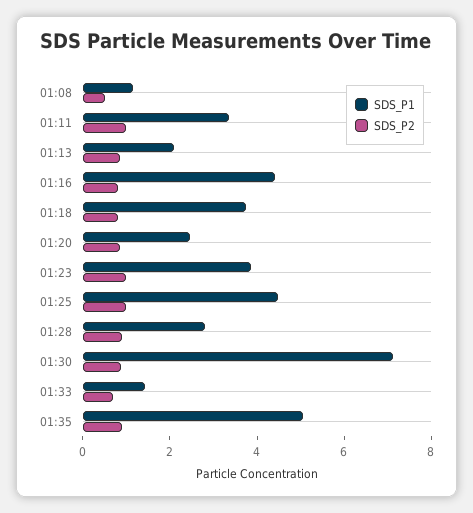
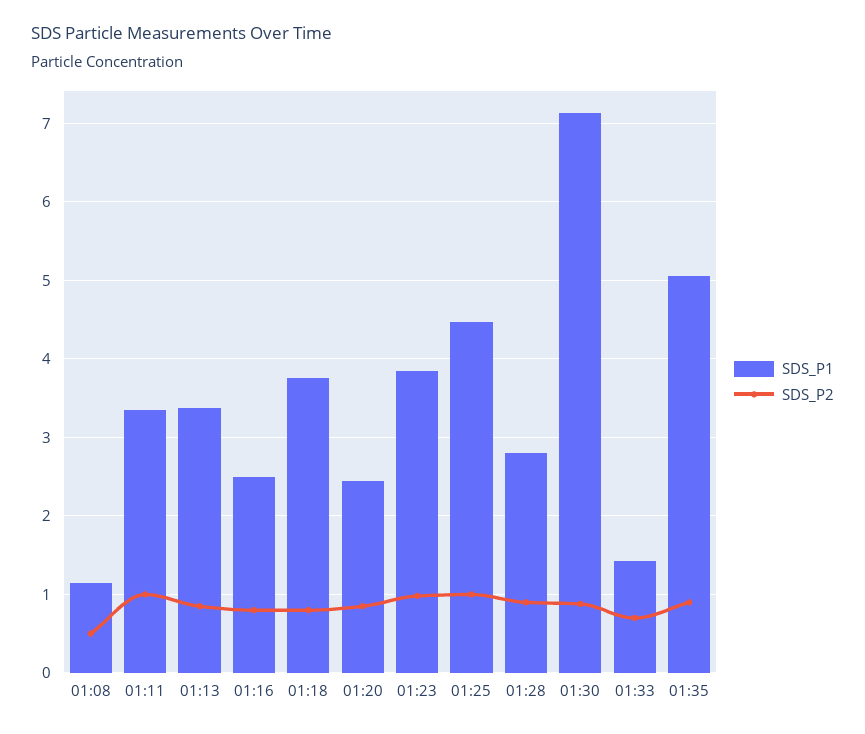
  {
    "SDS_P1": {
      "01:08": 1.2,
      "01:11": 3.4,
-     "01:13": 2,
+     "01:13": 3.4,
-     "01:16": 4.5,
+     "01:16": 2.5,
      "01:18": 3.8,
      "01:20": 2.5,
      "01:23": 3.9,
      "01:25": 4.5,
      "01:28": 2.8,
      "01:30": 7.1,
      "01:33": 1.4,
      "01:35": 5.1
    },
    "SDS_P2": {
      "01:08": 0.5,
      "01:11": 1,
      "01:13": 0.9,
      "01:16": 0.8,
      "01:18": 0.8,
      "01:20": 0.9,
      "01:23": 1,
      "01:25": 1,
      "01:28": 0.9,
      "01:30": 0.9,
      "01:33": 0.7,
      "01:35": 0.9
    }
  }

